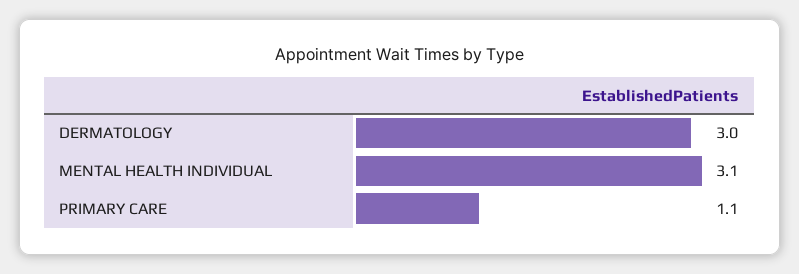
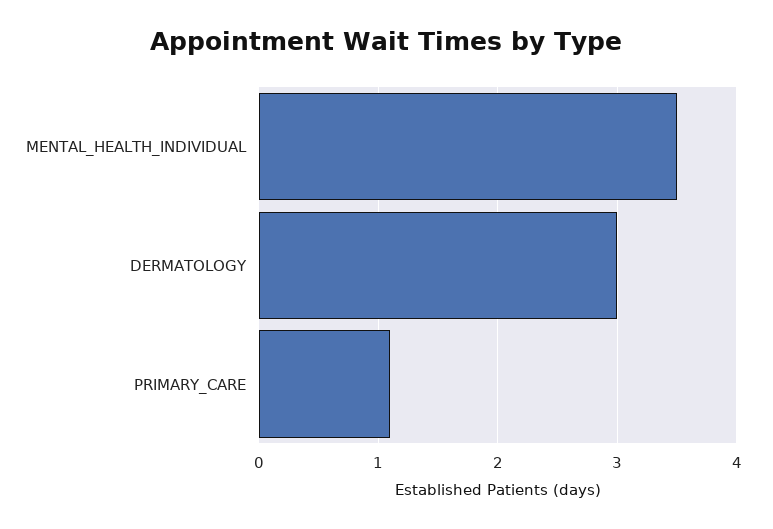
  {
    "DERMATOLOGY": 3,
-   "MENTAL HEALTH INDIVIDUAL": 3.1,
+   "MENTAL HEALTH INDIVIDUAL": 3.5,
    "PRIMARY CARE": 1.1
  }

